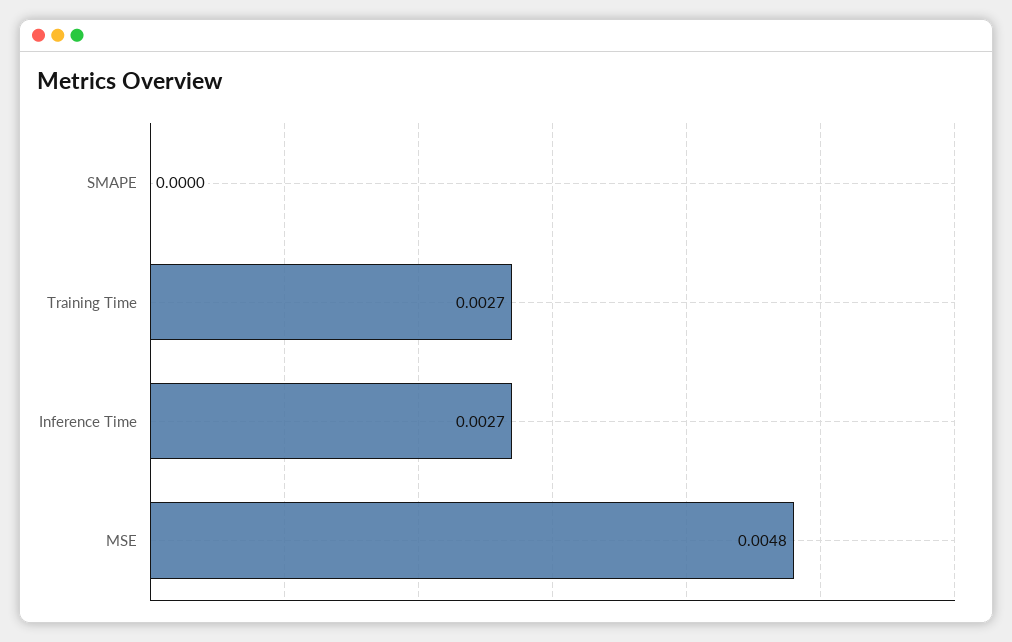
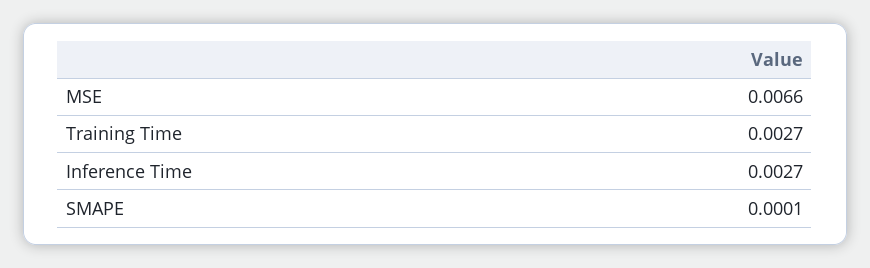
  {
-   "SMAPE": 0,
+   "SMAPE": 0.0001,
    "Training Time": 0.0027,
    "Inference Time": 0.0027,
-   "MSE": 0.0048
+   "MSE": 0.0066
  }

